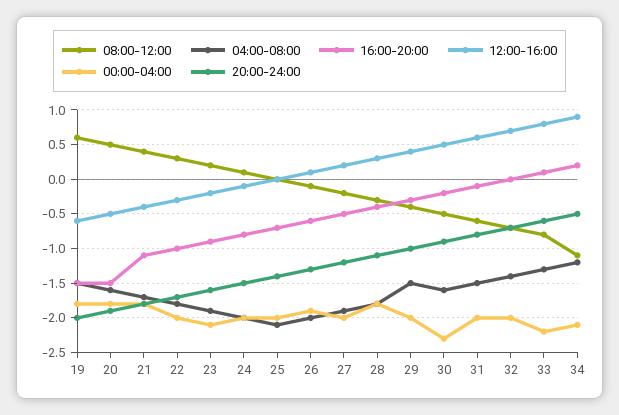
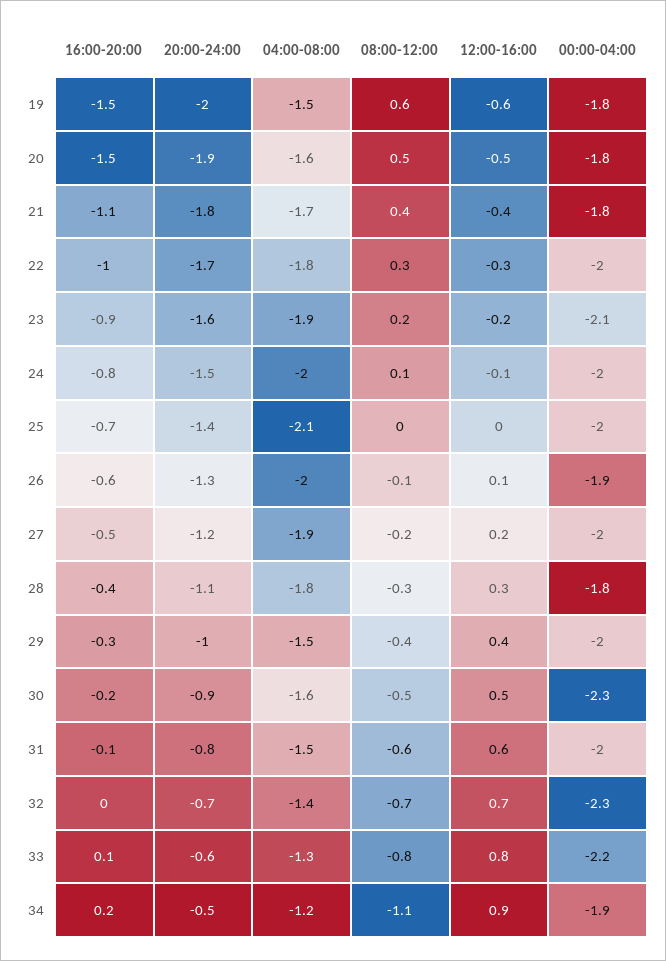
  {
    "08:00-12:00": {
      "19": 0.6,
      "20": 0.5,
      "21": 0.4,
      "22": 0.3,
      "23": 0.2,
      "24": 0.1,
      "25": 0,
      "26": -0.1,
      "27": -0.2,
      "28": -0.3,
      "29": -0.4,
      "30": -0.5,
      "31": -0.6,
      "32": -0.7,
      "33": -0.8,
      "34": -1.1
    },
    "04:00-08:00": {
      "19": -1.5,
      "20": -1.6,
      "21": -1.7,
      "22": -1.8,
      "23": -1.9,
      "24": -2,
      "25": -2.1,
      "26": -2,
      "27": -1.9,
      "28": -1.8,
      "29": -1.5,
      "30": -1.6,
      "31": -1.5,
      "32": -1.4,
      "33": -1.3,
      "34": -1.2
    },
    "16:00-20:00": {
      "19": -1.5,
      "20": -1.5,
      "21": -1.1,
      "22": -1,
      "23": -0.9,
      "24": -0.8,
      "25": -0.7,
      "26": -0.6,
      "27": -0.5,
      "28": -0.4,
      "29": -0.3,
      "30": -0.2,
      "31": -0.1,
      "32": 0,
      "33": 0.1,
      "34": 0.2
    },
    "12:00-16:00": {
      "19": -0.6,
      "20": -0.5,
      "21": -0.4,
      "22": -0.3,
      "23": -0.2,
      "24": -0.1,
      "25": 0,
      "26": 0.1,
      "27": 0.2,
      "28": 0.3,
      "29": 0.4,
      "30": 0.5,
      "31": 0.6,
      "32": 0.7,
      "33": 0.8,
      "34": 0.9
    },
    "00:00-04:00": {
      "19": -1.8,
      "20": -1.8,
      "21": -1.8,
      "22": -2,
      "23": -2.1,
      "24": -2,
      "25": -2,
      "26": -1.9,
      "27": -2,
      "28": -1.8,
      "29": -2,
      "30": -2.3,
      "31": -2,
-     "32": -2,
+     "32": -2.3,
      "33": -2.2,
-     "34": -2.1
+     "34": -1.9
    },
    "20:00-24:00": {
      "19": -2,
      "20": -1.9,
      "21": -1.8,
      "22": -1.7,
      "23": -1.6,
      "24": -1.5,
      "25": -1.4,
      "26": -1.3,
      "27": -1.2,
      "28": -1.1,
      "29": -1,
      "30": -0.9,
      "31": -0.8,
      "32": -0.7,
      "33": -0.6,
      "34": -0.5
    }
  }

